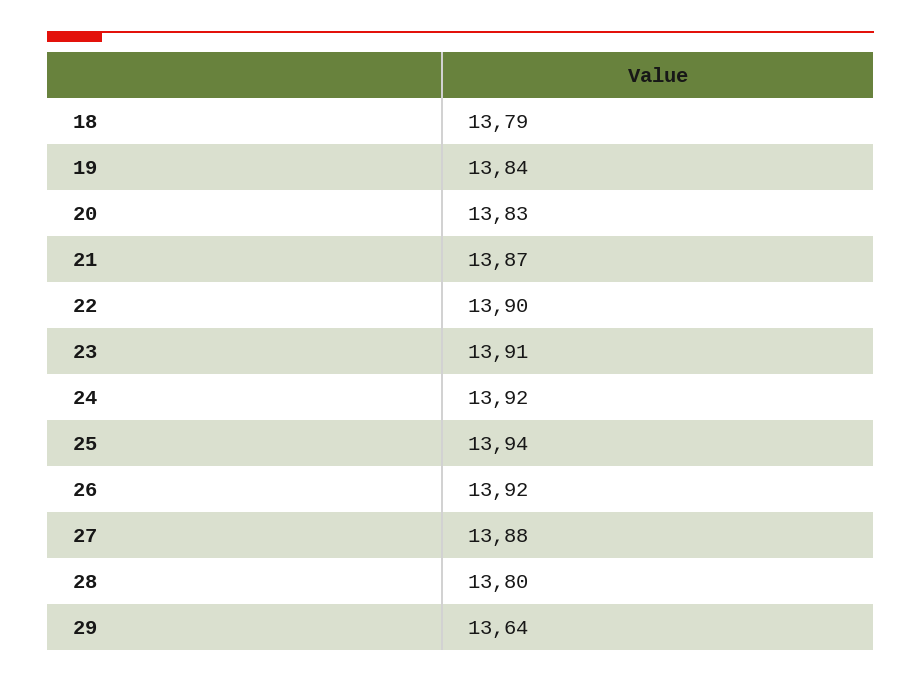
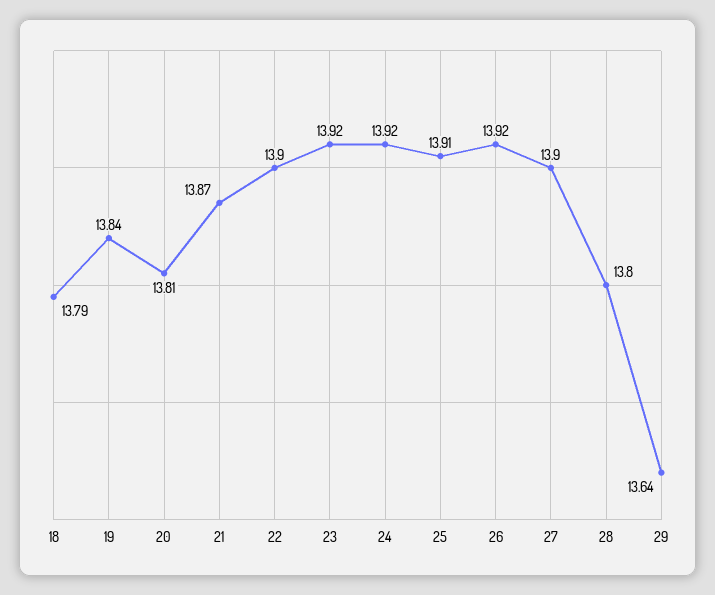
  {
    "18": 13.79,
    "19": 13.84,
-   "20": 13.83,
+   "20": 13.81,
    "21": 13.87,
    "22": 13.9,
-   "23": 13.91,
+   "23": 13.92,
    "24": 13.92,
-   "25": 13.94,
+   "25": 13.91,
    "26": 13.92,
-   "27": 13.88,
+   "27": 13.9,
    "28": 13.8,
    "29": 13.64
  }

